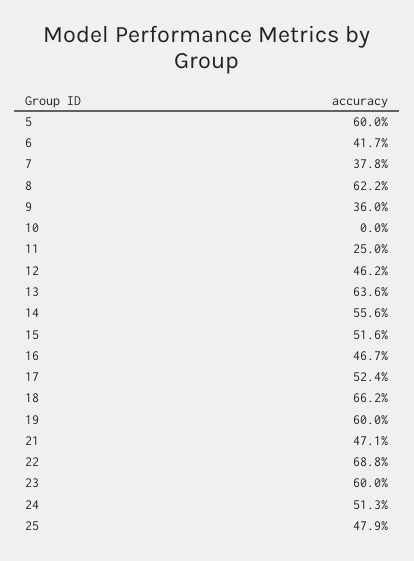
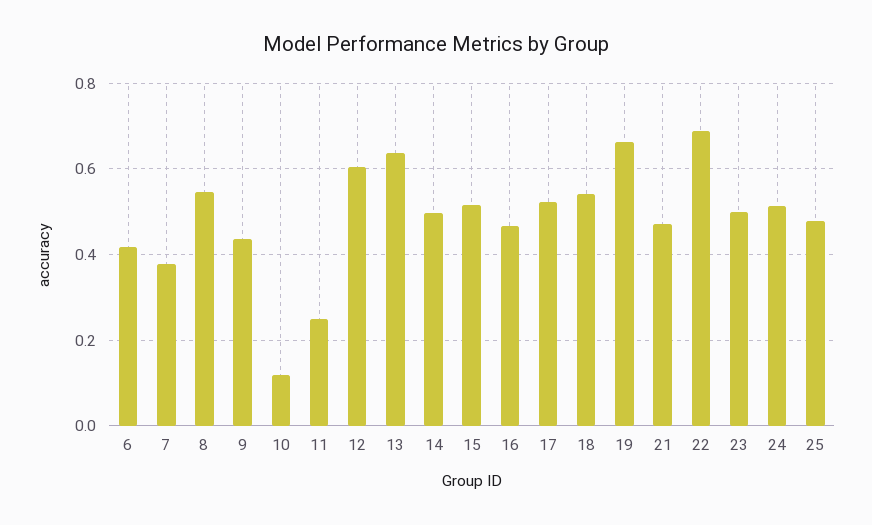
  {
-   "5": 0.6,
    "6": 0.417,
    "7": 0.378,
-   "8": 0.622,
+   "8": 0.54,
-   "9": 0.36,
+   "9": 0.44,
-   "10": 0,
+   "10": 0.12,
    "11": 0.25,
-   "12": 0.462,
+   "12": 0.6,
    "13": 0.636,
-   "14": 0.556,
+   "14": 0.5,
    "15": 0.516,
    "16": 0.467,
    "17": 0.524,
-   "18": 0.662,
+   "18": 0.54,
-   "19": 0.6,
+   "19": 0.66,
    "21": 0.471,
    "22": 0.688,
-   "23": 0.6,
+   "23": 0.5,
    "24": 0.513,
    "25": 0.479
  }

